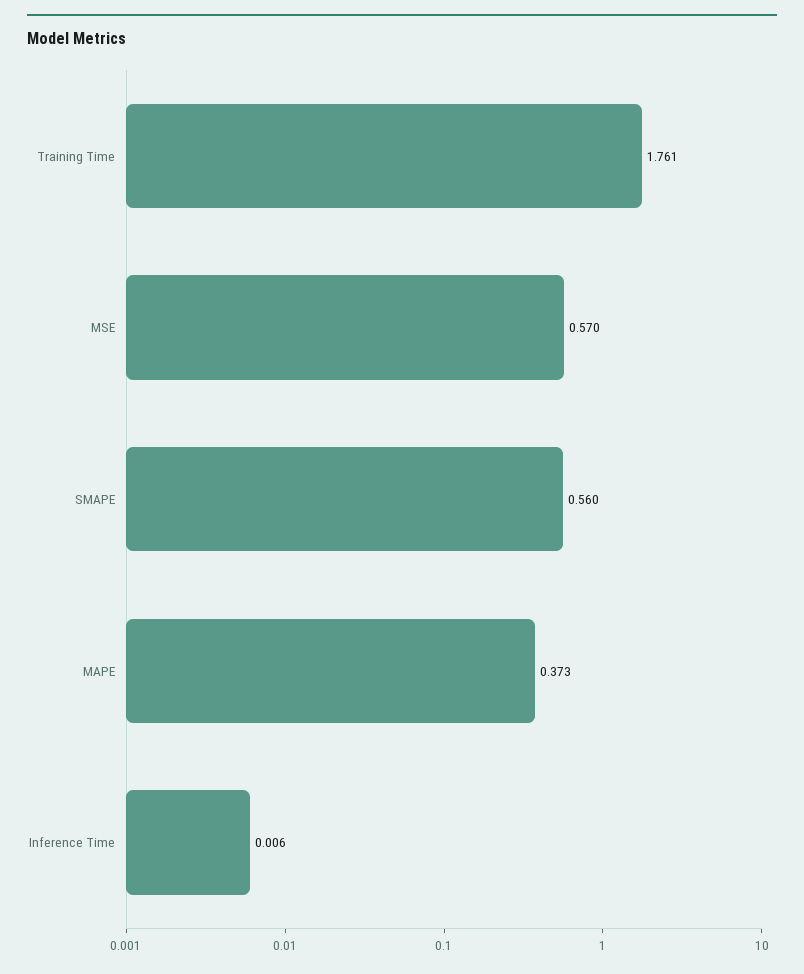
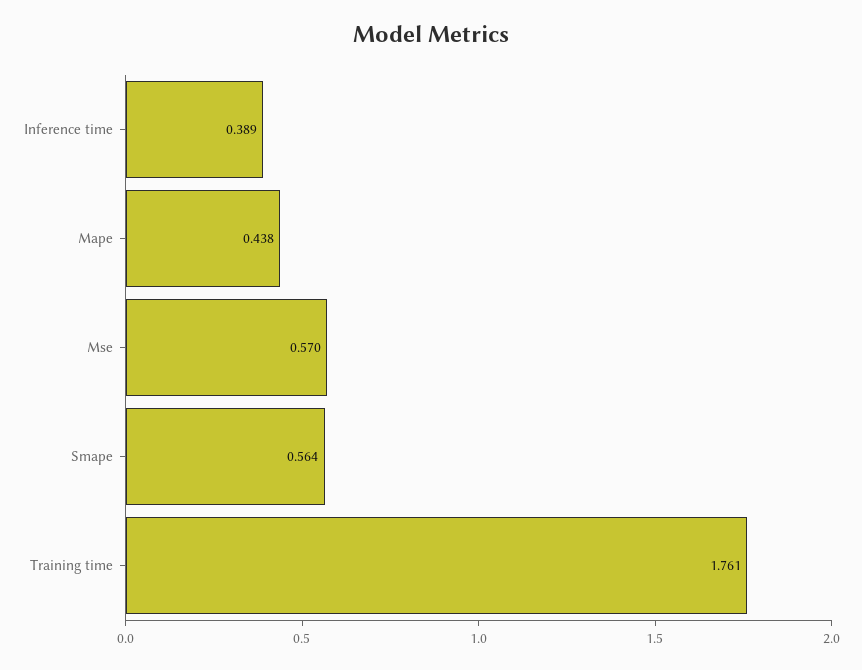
  {
    "Training Time": 1.761,
    "MSE": 0.57,
-   "SMAPE": 0.56,
+   "SMAPE": 0.564,
-   "MAPE": 0.373,
+   "MAPE": 0.438,
-   "Inference Time": 0.006
+   "Inference Time": 0.389
  }

